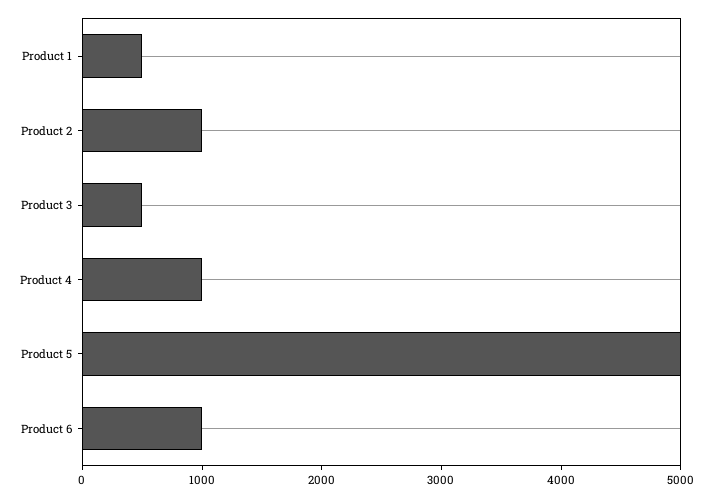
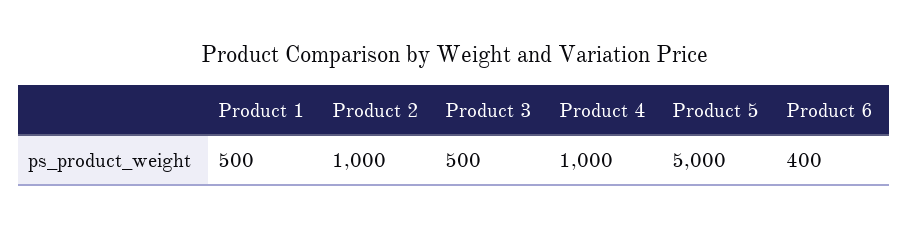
  {
    "Product 1": 500,
    "Product 2": 1000,
    "Product 3": 500,
    "Product 4": 1000,
    "Product 5": 5000,
-   "Product 6": 1000
+   "Product 6": 400
  }

